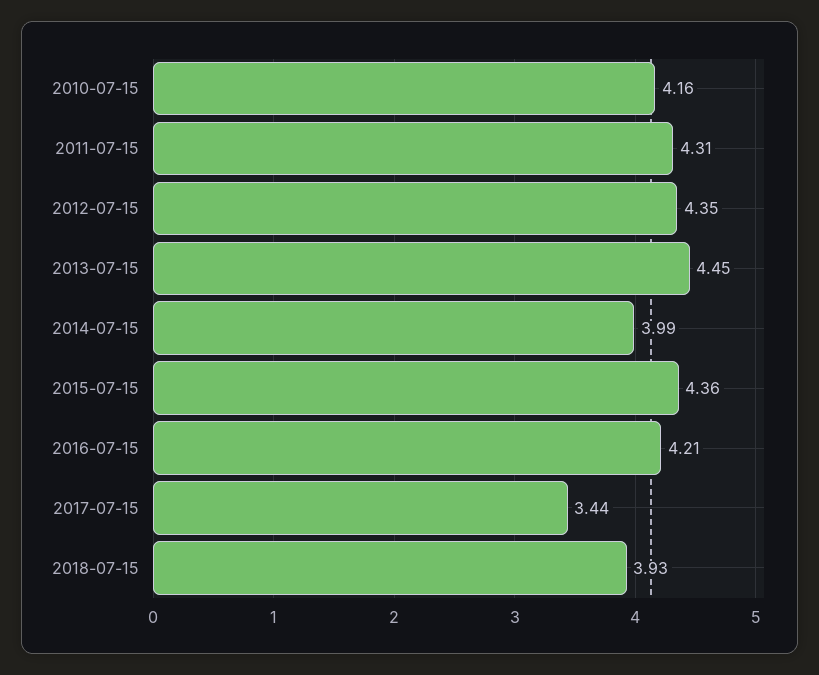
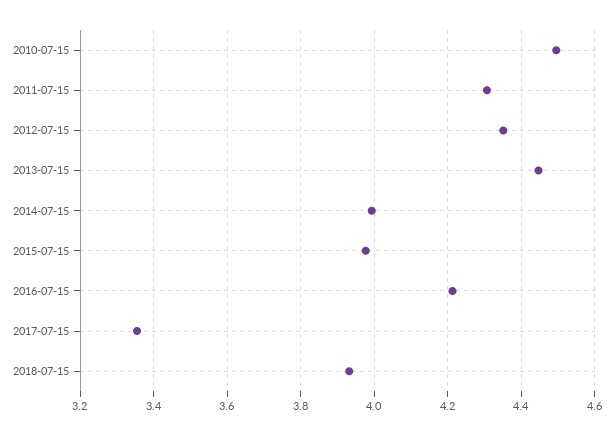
  {
-   "2010-07-15": 4.16,
+   "2010-07-15": 4.5,
    "2011-07-15": 4.31,
    "2012-07-15": 4.35,
    "2013-07-15": 4.45,
    "2014-07-15": 3.99,
-   "2015-07-15": 4.36,
+   "2015-07-15": 3.98,
    "2016-07-15": 4.21,
-   "2017-07-15": 3.44,
+   "2017-07-15": 3.36,
    "2018-07-15": 3.93
  }

